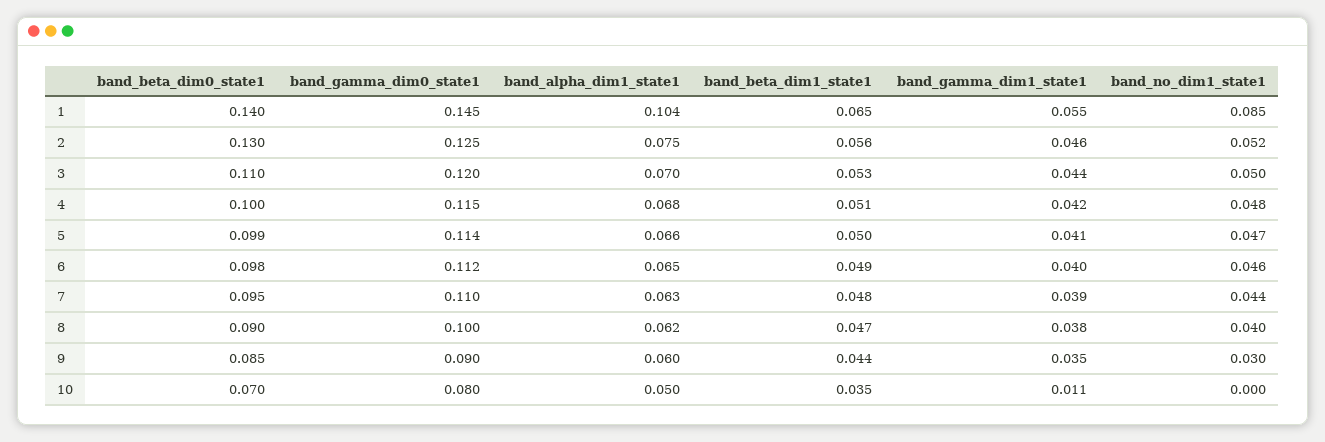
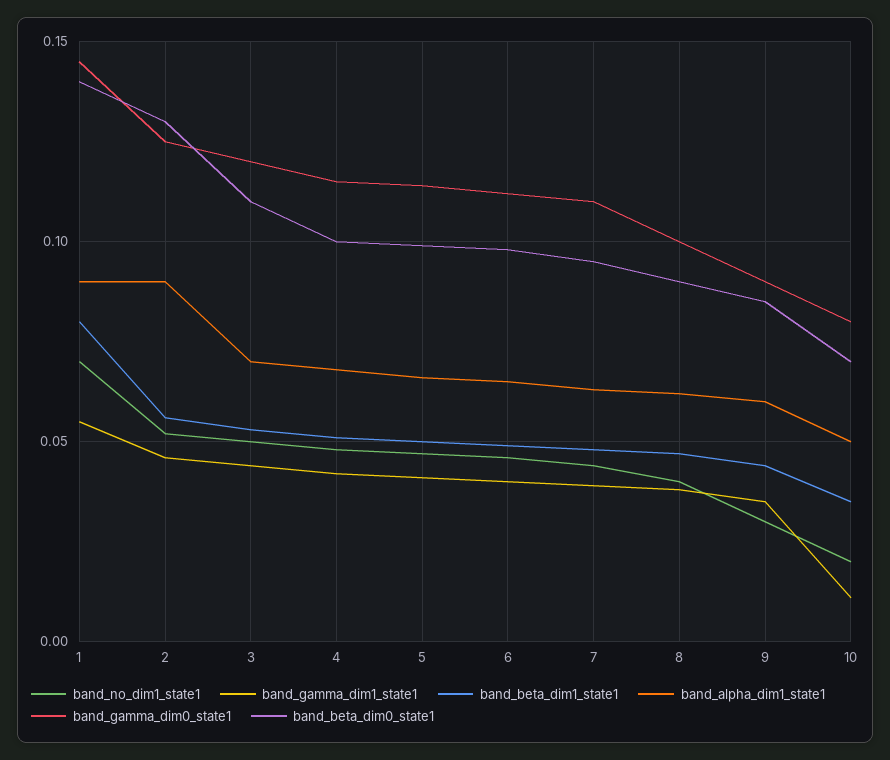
  {
    "band_beta_dim0_state1": {
      "1": 0.14,
      "2": 0.13,
      "3": 0.11,
      "4": 0.1,
      "5": 0.099,
      "6": 0.098,
      "7": 0.095,
      "8": 0.09,
      "9": 0.085,
      "10": 0.07
    },
    "band_gamma_dim0_state1": {
      "1": 0.145,
      "2": 0.125,
      "3": 0.12,
      "4": 0.115,
      "5": 0.114,
      "6": 0.112,
      "7": 0.11,
      "8": 0.1,
      "9": 0.09,
      "10": 0.08
    },
    "band_alpha_dim1_state1": {
-     "1": 0.104,
+     "1": 0.09,
-     "2": 0.075,
+     "2": 0.09,
      "3": 0.07,
      "4": 0.068,
      "5": 0.066,
      "6": 0.065,
      "7": 0.063,
      "8": 0.062,
      "9": 0.06,
      "10": 0.05
    },
    "band_beta_dim1_state1": {
-     "1": 0.065,
+     "1": 0.08,
      "2": 0.056,
      "3": 0.053,
      "4": 0.051,
      "5": 0.05,
      "6": 0.049,
      "7": 0.048,
      "8": 0.047,
      "9": 0.044,
      "10": 0.035
    },
    "band_gamma_dim1_state1": {
      "1": 0.055,
      "2": 0.046,
      "3": 0.044,
      "4": 0.042,
      "5": 0.041,
      "6": 0.04,
      "7": 0.039,
      "8": 0.038,
      "9": 0.035,
      "10": 0.011
    },
    "band_no_dim1_state1": {
-     "1": 0.085,
+     "1": 0.07,
      "2": 0.052,
      "3": 0.05,
      "4": 0.048,
      "5": 0.047,
      "6": 0.046,
      "7": 0.044,
      "8": 0.04,
      "9": 0.03,
-     "10": 0
+     "10": 0.02
    }
  }

